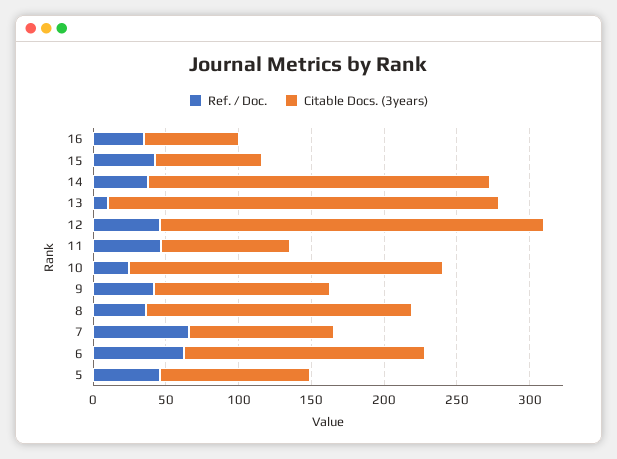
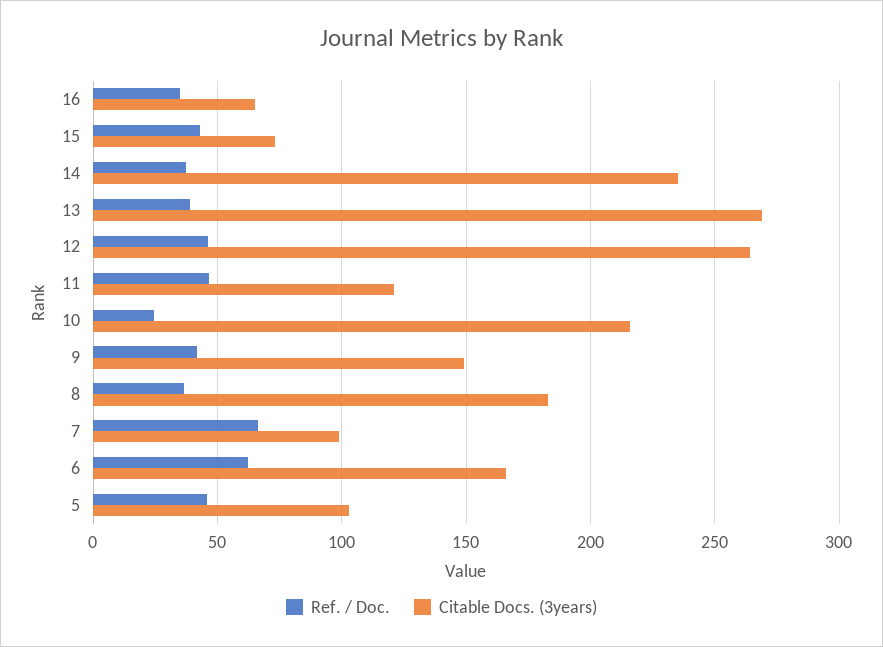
  {
    "Ref. / Doc.": {
      "16": 35,
      "15": 45,
      "14": 40,
-     "13": 10,
+     "13": 40,
      "12": 45,
      "11": 45,
      "10": 25,
      "9": 40,
      "8": 35,
      "7": 65,
      "6": 60,
      "5": 45
    },
    "Citable Docs. (3years)": {
      "16": 65,
      "15": 75,
      "14": 235,
      "13": 270,
      "12": 265,
-     "11": 90,
+     "11": 120,
      "10": 215,
-     "9": 120,
+     "9": 150,
      "8": 185,
      "7": 100,
      "6": 165,
      "5": 105
    }
  }

